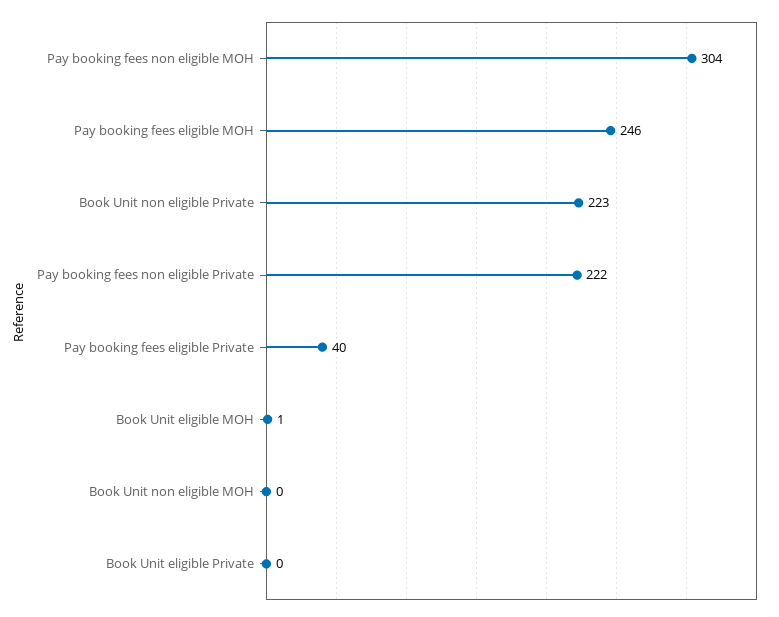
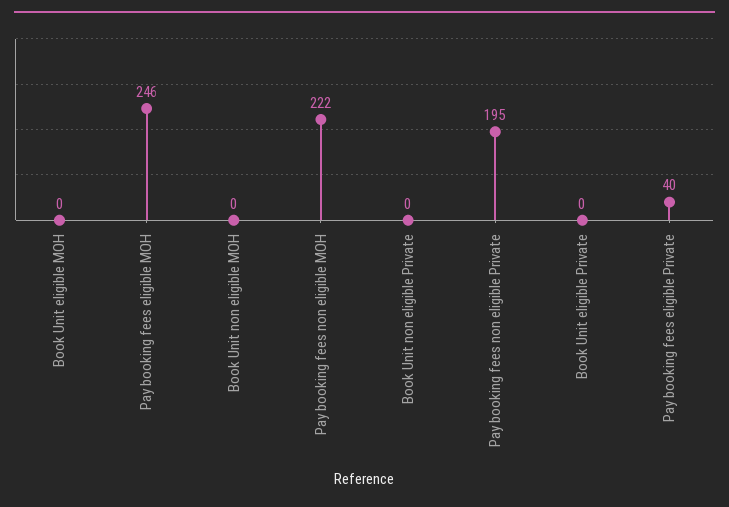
  {
-   "Pay booking fees non eligible MOH": 304,
+   "Pay booking fees non eligible MOH": 222,
    "Pay booking fees eligible MOH": 246,
-   "Book Unit non eligible Private": 223,
+   "Book Unit non eligible Private": 0,
-   "Pay booking fees non eligible Private": 222,
+   "Pay booking fees non eligible Private": 195,
    "Pay booking fees eligible Private": 40,
-   "Book Unit eligible MOH": 1,
+   "Book Unit eligible MOH": 0,
    "Book Unit non eligible MOH": 0,
    "Book Unit eligible Private": 0
  }

